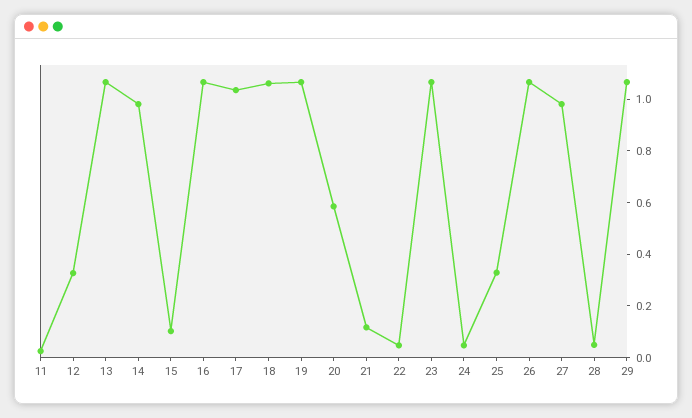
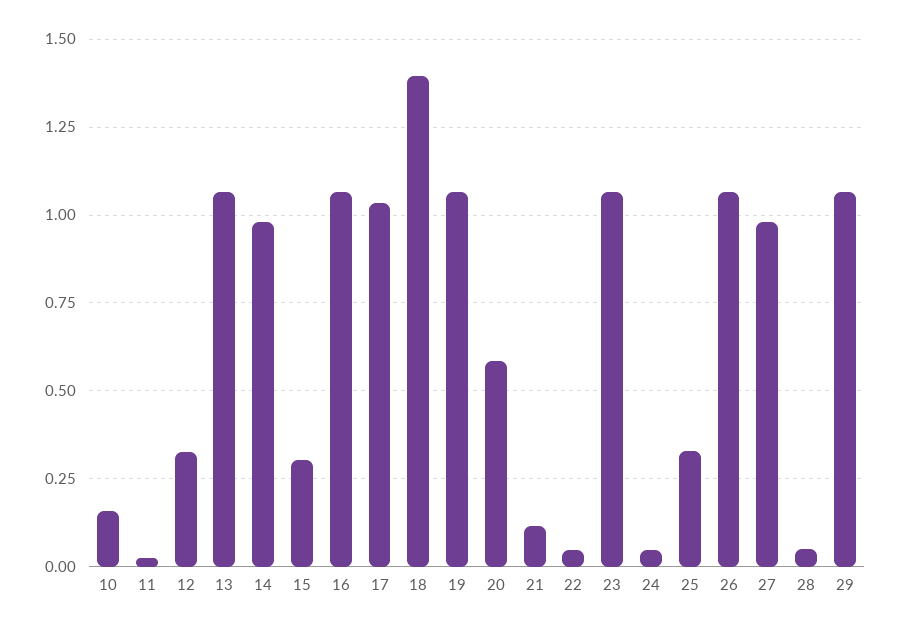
  {
    "11": 0.025,
    "12": 0.325,
    "13": 1.075,
    "14": 0.975,
-   "15": 0.1,
+   "15": 0.3,
    "16": 1.075,
    "17": 1.025,
-   "18": 1.05,
+   "18": 1.4,
    "19": 1.075,
    "20": 0.575,
    "21": 0.125,
    "22": 0.05,
    "23": 1.075,
    "24": 0.05,
    "25": 0.325,
    "26": 1.075,
    "27": 0.975,
    "28": 0.05,
-   "29": 1.075
+   "29": 1.075,
+   "10": 0.15
  }

